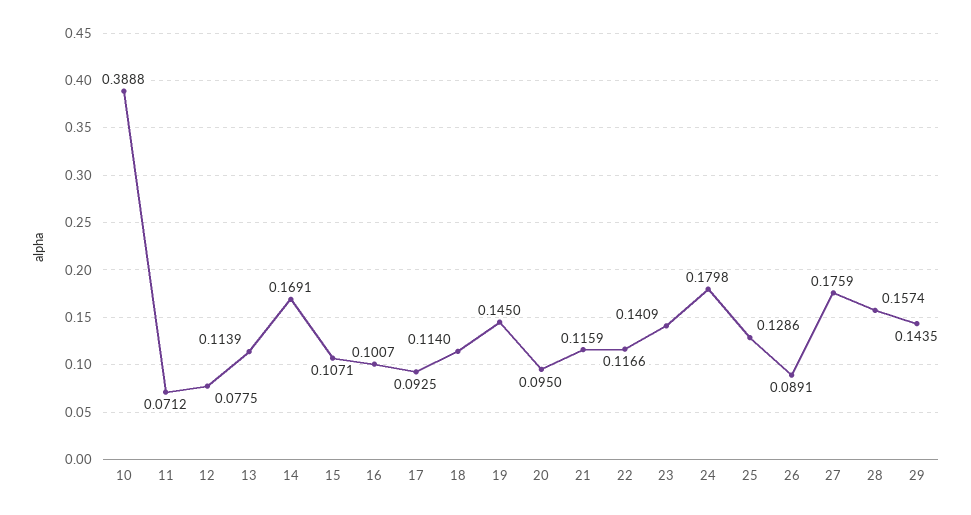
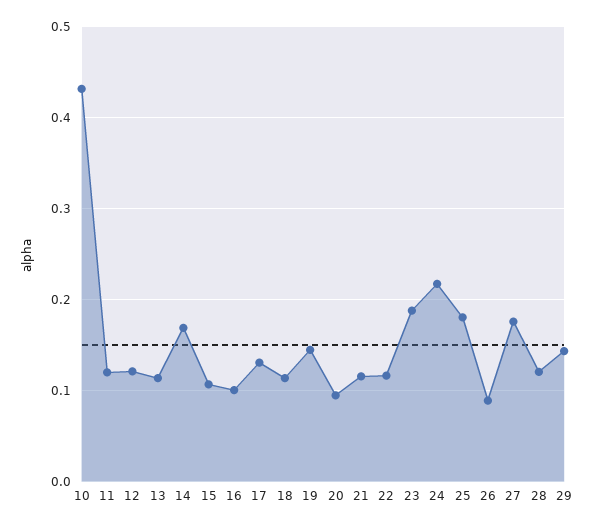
  {
-   "10": 0.3888,
+   "10": 0.43,
-   "11": 0.0712,
+   "11": 0.12,
-   "12": 0.0775,
+   "12": 0.12,
    "13": 0.1139,
    "14": 0.1691,
    "15": 0.1071,
    "16": 0.1007,
-   "17": 0.0925,
+   "17": 0.13,
    "18": 0.114,
    "19": 0.145,
    "20": 0.095,
    "21": 0.1159,
    "22": 0.1166,
-   "23": 0.1409,
+   "23": 0.19,
-   "24": 0.1798,
+   "24": 0.22,
-   "25": 0.1286,
+   "25": 0.18,
    "26": 0.0891,
    "27": 0.1759,
-   "28": 0.1574,
+   "28": 0.12,
    "29": 0.1435
  }

